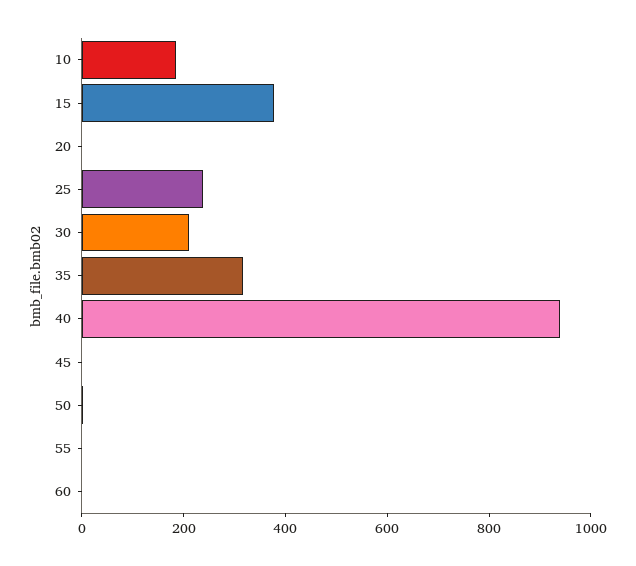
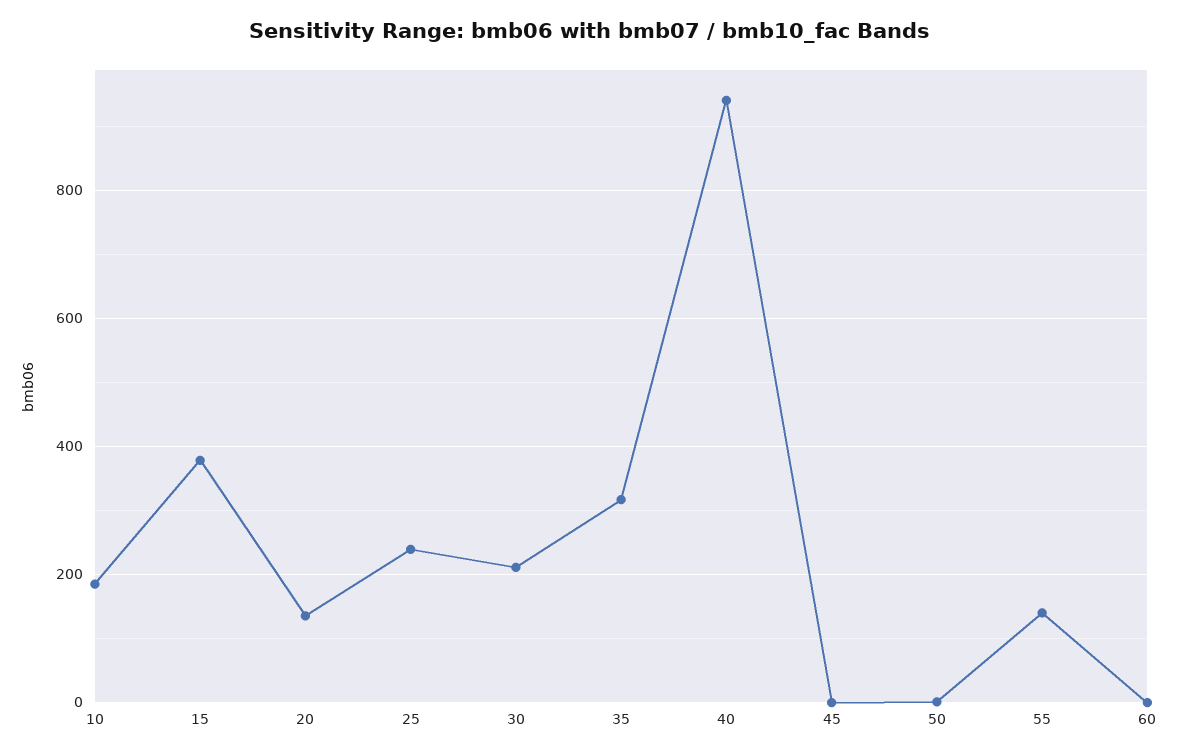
  {
    "10": 180,
    "15": 380,
-   "20": 0,
+   "20": 140,
    "25": 240,
    "30": 220,
    "35": 320,
    "40": 940,
    "45": 0,
    "50": 0,
-   "55": 0,
+   "55": 140,
    "60": 0
  }

